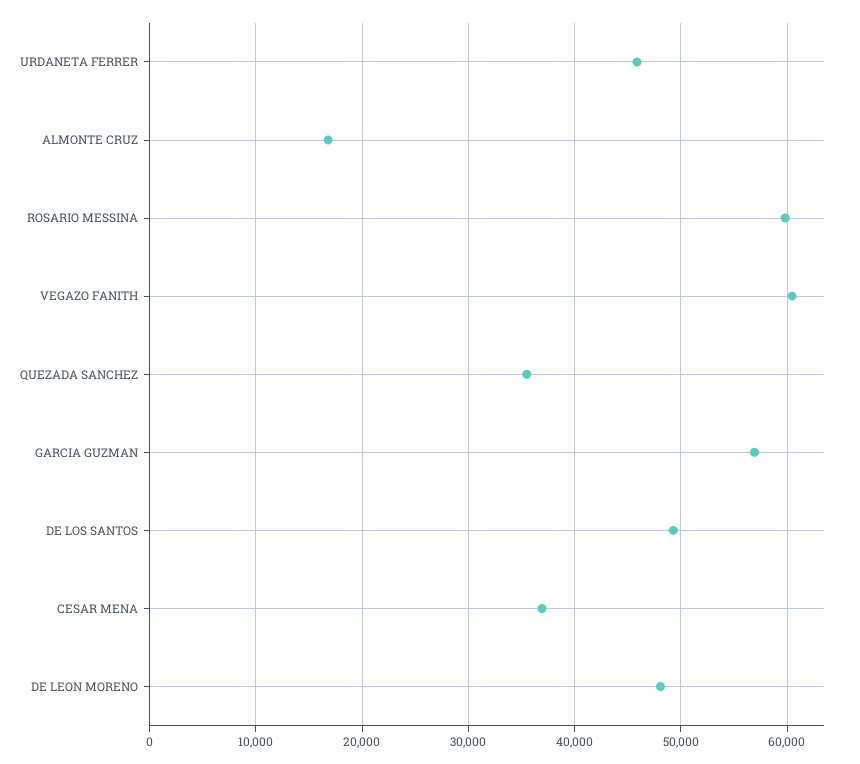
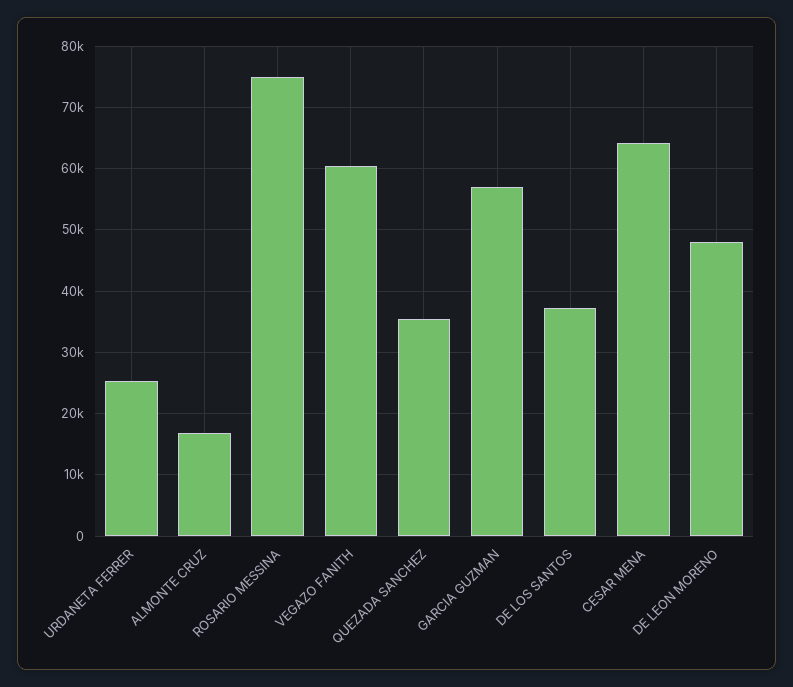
  {
-   "URDANETA FERRER": 46000,
+   "URDANETA FERRER": 25000,
    "ALMONTE CRUZ": 17000,
-   "ROSARIO MESSINA": 60000,
+   "ROSARIO MESSINA": 75000,
    "VEGAZO FANITH": 60000,
    "QUEZADA SANCHEZ": 35000,
    "GARCIA GUZMAN": 57000,
-   "DE LOS SANTOS": 49000,
+   "DE LOS SANTOS": 37000,
-   "CESAR MENA": 37000,
+   "CESAR MENA": 64000,
    "DE LEON MORENO": 48000
  }

